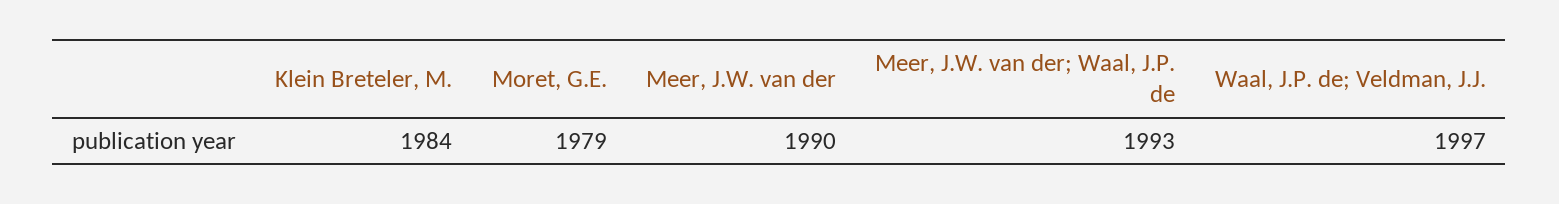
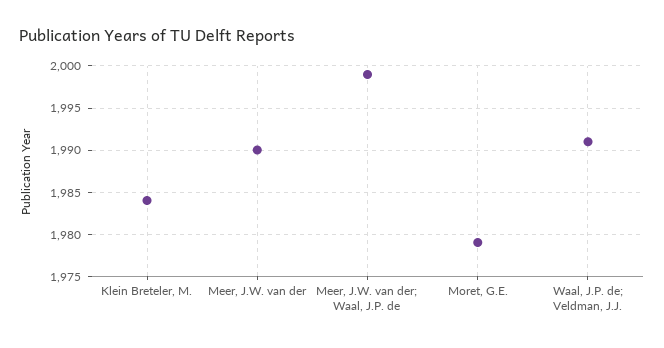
  {
    "Klein Breteler, M.": 1984,
    "Moret, G.E.": 1979,
    "Meer, J.W. van der": 1990,
-   "Meer, J.W. van der; Waal, J.P. de": 1993,
+   "Meer, J.W. van der; Waal, J.P. de": 1999,
-   "Waal, J.P. de; Veldman, J.J.": 1997
+   "Waal, J.P. de; Veldman, J.J.": 1991
  }

